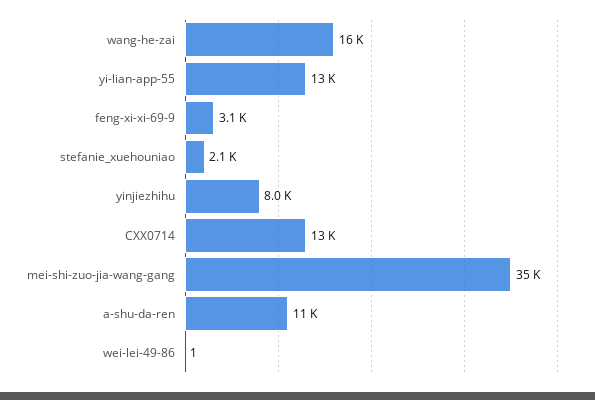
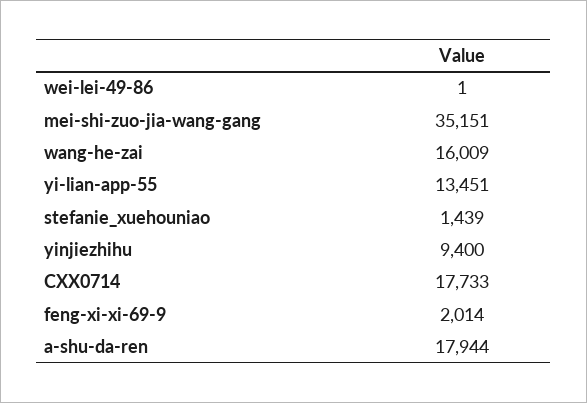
  {
    "wang-he-zai": 16009,
    "yi-lian-app-55": 13451,
-   "feng-xi-xi-69-9": 3100,
+   "feng-xi-xi-69-9": 2014,
-   "stefanie_xuehouniao": 2100,
+   "stefanie_xuehouniao": 1439,
-   "yinjiezhihu": 8000,
+   "yinjiezhihu": 9400,
-   "CXX0714": 13000,
+   "CXX0714": 17733,
    "mei-shi-zuo-jia-wang-gang": 35151,
-   "a-shu-da-ren": 11000,
+   "a-shu-da-ren": 17944,
    "wei-lei-49-86": 1
  }

